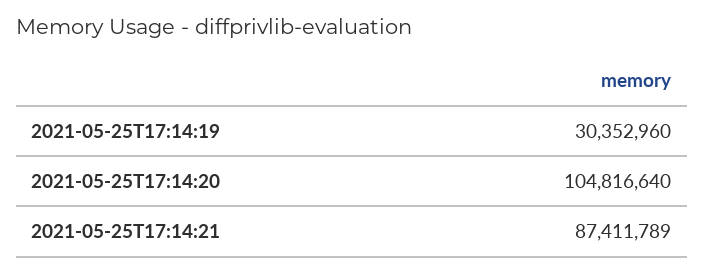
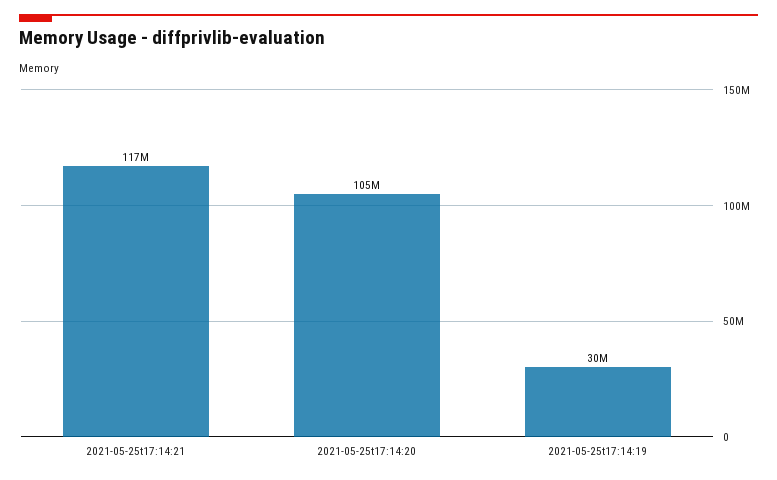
  {
    "2021-05-25T17:14:19": 30352960,
    "2021-05-25T17:14:20": 104816640,
-   "2021-05-25T17:14:21": 87411789
+   "2021-05-25T17:14:21": 117000000
  }

